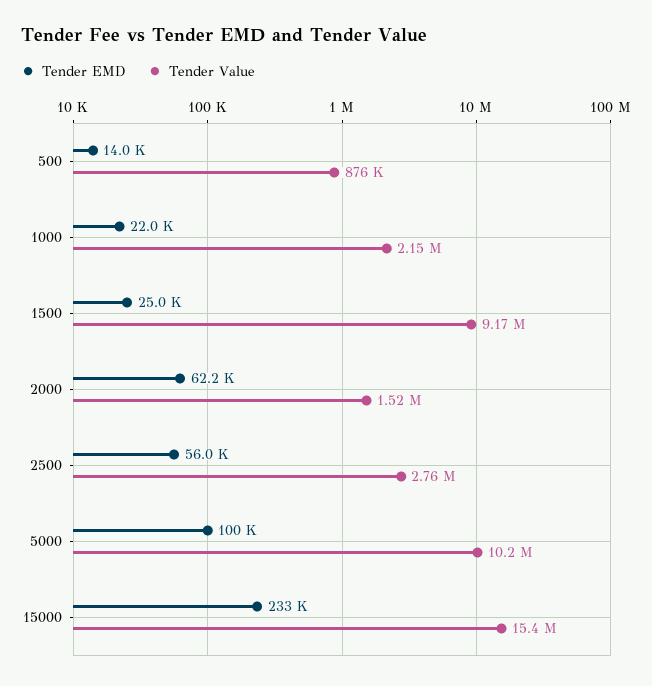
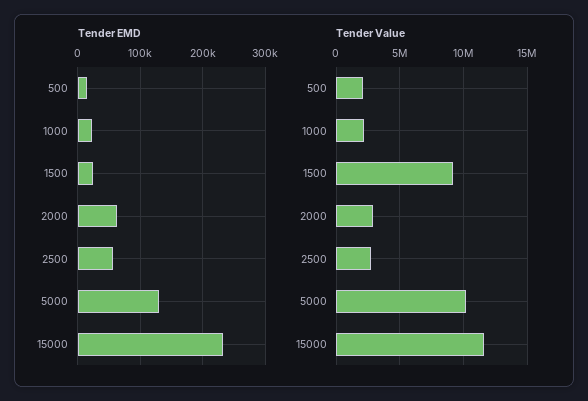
  {
    "Tender EMD": {
      "500": 14000,
      "1000": 22000,
      "1500": 25000,
      "2000": 62200,
      "2500": 56000,
-     "5000": 100000,
+     "5000": 130000,
      "15000": 233000
    },
    "Tender Value": {
-     "500": 876000,
+     "500": 2000000,
      "1000": 2150000,
      "1500": 9170000,
-     "2000": 1520000,
+     "2000": 3000000,
      "2500": 2760000,
      "5000": 10200000,
-     "15000": 15400000
+     "15000": 11500000
    }
  }

